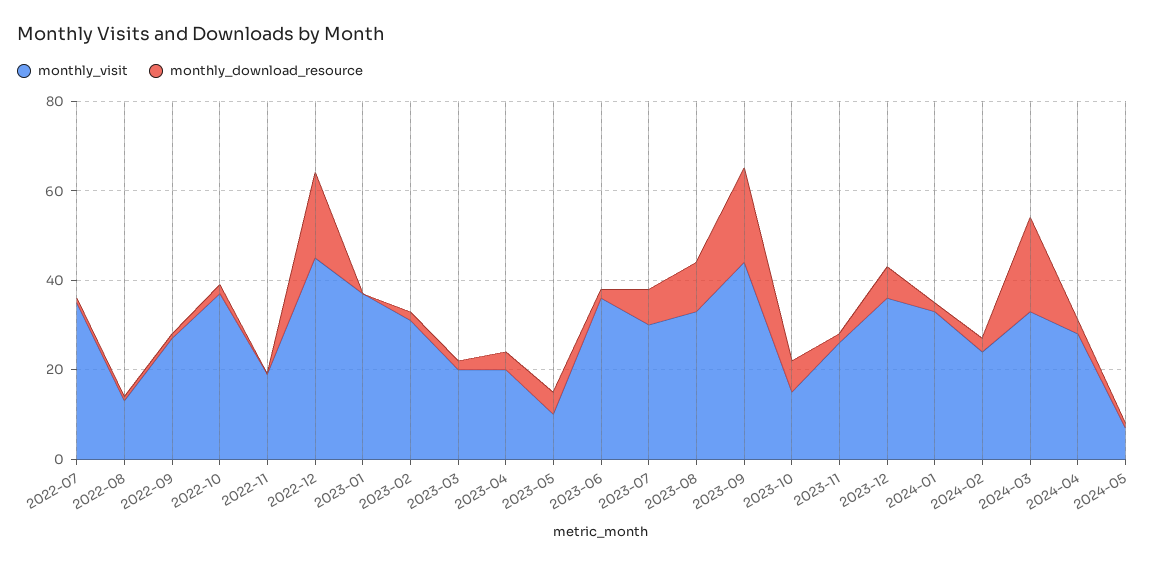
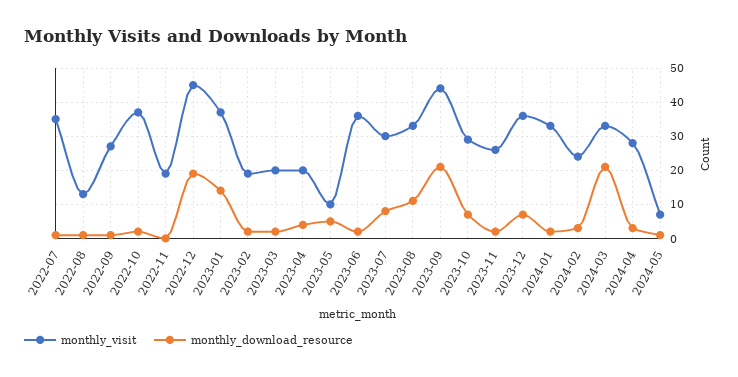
  {
    "monthly_visit": {
      "2022-07": 35,
      "2022-08": 15,
      "2022-09": 25,
      "2022-10": 35,
      "2022-11": 20,
      "2022-12": 45,
      "2023-01": 35,
-     "2023-02": 30,
+     "2023-02": 20,
      "2023-03": 20,
      "2023-04": 20,
      "2023-05": 10,
      "2023-06": 35,
      "2023-07": 30,
      "2023-08": 35,
      "2023-09": 45,
-     "2023-10": 15,
+     "2023-10": 30,
      "2023-11": 25,
      "2023-12": 35,
      "2024-01": 35,
      "2024-02": 25,
      "2024-03": 35,
      "2024-04": 30,
      "2024-05": 5
    },
    "monthly_download_resource": {
      "2022-07": 0,
      "2022-08": 0,
      "2022-09": 0,
      "2022-10": 0,
      "2022-11": 0,
      "2022-12": 20,
-     "2023-01": 0,
+     "2023-01": 15,
      "2023-02": 0,
      "2023-03": 0,
      "2023-04": 5,
      "2023-05": 5,
      "2023-06": 0,
      "2023-07": 10,
      "2023-08": 10,
      "2023-09": 20,
      "2023-10": 5,
      "2023-11": 0,
      "2023-12": 5,
      "2024-01": 0,
      "2024-02": 5,
      "2024-03": 20,
      "2024-04": 5,
      "2024-05": 0
    }
  }

